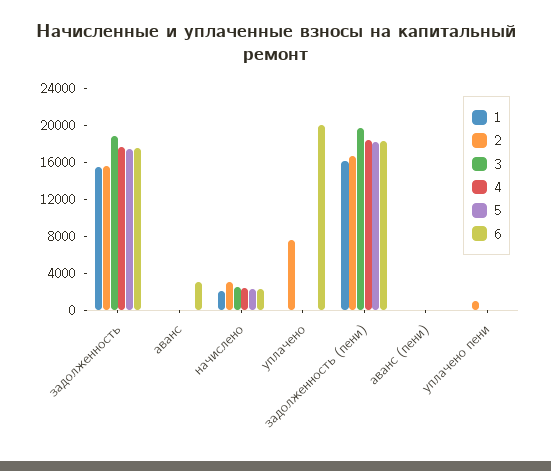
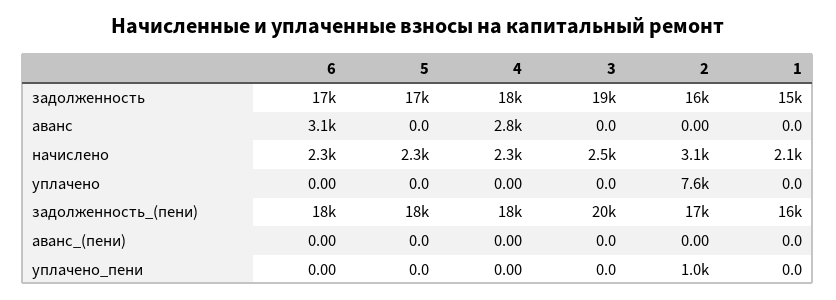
  {
    "1": {
      "задолженность": 15000,
      "аванс": 0,
      "начислено": 2100,
      "уплачено": 0,
      "задолженность (пени)": 16000,
      "аванс (пени)": 0,
      "уплачено пени": 0
    },
    "2": {
      "задолженность": 16000,
      "аванс": 0,
      "начислено": 3100,
      "уплачено": 7600,
      "задолженность (пени)": 17000,
      "аванс (пени)": 0,
      "уплачено пени": 1000
    },
    "3": {
      "задолженность": 19000,
      "аванс": 0,
      "начислено": 2500,
      "уплачено": 0,
      "задолженность (пени)": 20000,
      "аванс (пени)": 0,
      "уплачено пени": 0
    },
    "4": {
      "задолженность": 18000,
-     "аванс": 0,
+     "аванс": 2800,
      "начислено": 2300,
      "уплачено": 0,
      "задолженность (пени)": 18000,
      "аванс (пени)": 0,
      "уплачено пени": 0
    },
    "5": {
      "задолженность": 17000,
      "аванс": 0,
      "начислено": 2300,
      "уплачено": 0,
      "задолженность (пени)": 18000,
      "аванс (пени)": 0,
      "уплачено пени": 0
    },
    "6": {
      "задолженность": 17000,
      "аванс": 3100,
      "начислено": 2300,
-     "уплачено": 20000,
+     "уплачено": 0,
      "задолженность (пени)": 18000,
      "аванс (пени)": 0,
      "уплачено пени": 0
    }
  }

